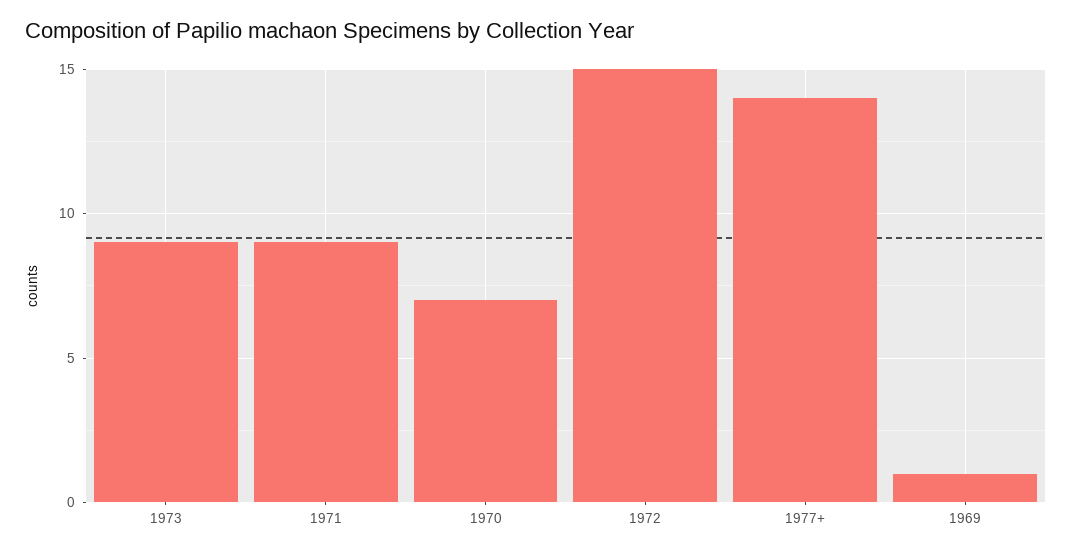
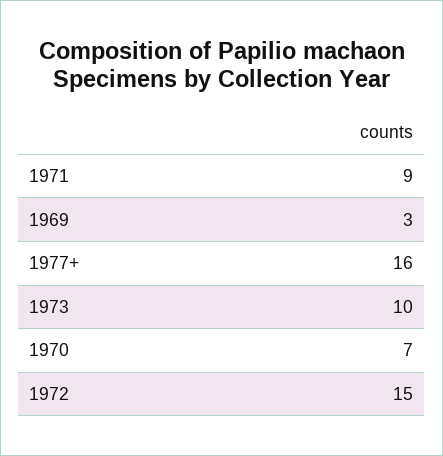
  {
-   "1973": 9,
+   "1973": 10,
    "1971": 9,
    "1970": 7,
    "1972": 15,
-   "1977+": 14,
+   "1977+": 16,
-   "1969": 1
+   "1969": 3
  }

